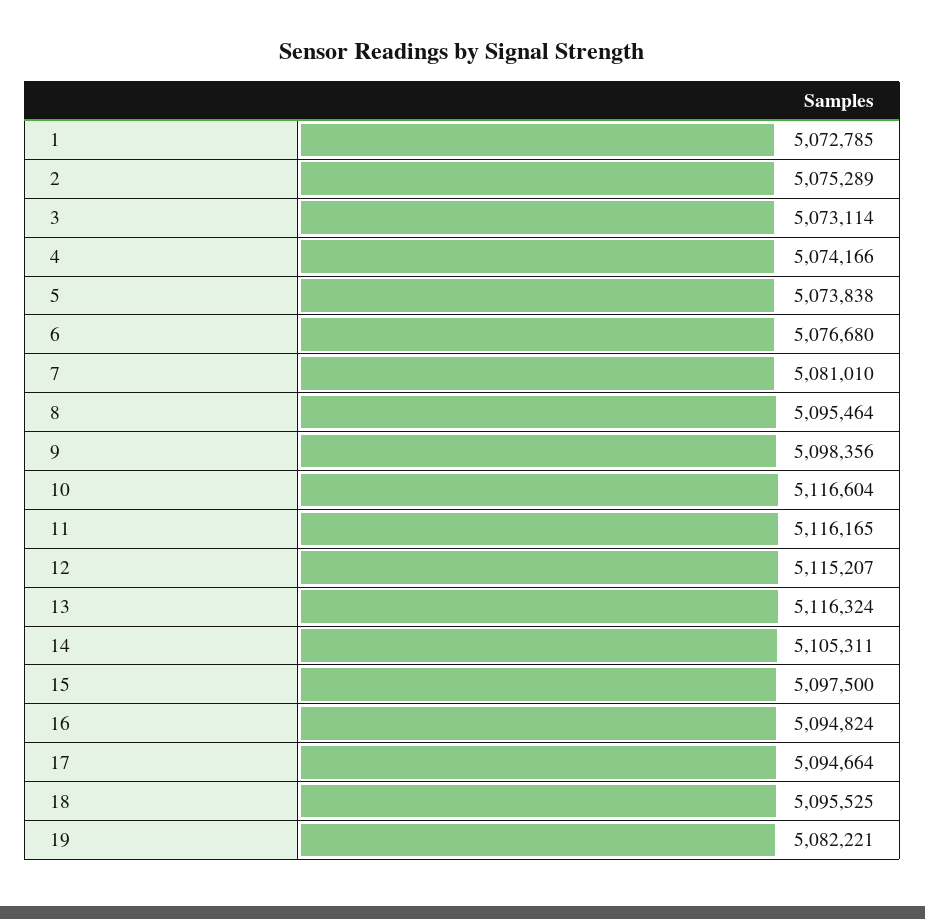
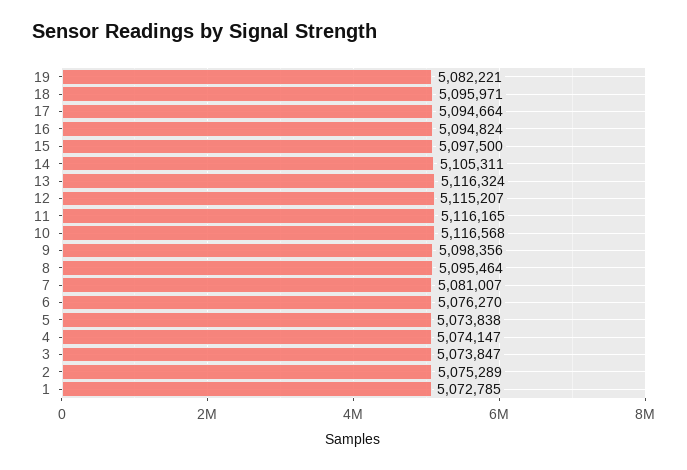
  {
    "1": 5072785,
    "2": 5075289,
-   "3": 5073114,
+   "3": 5073847,
-   "4": 5074166,
+   "4": 5074147,
    "5": 5073838,
-   "6": 5076680,
+   "6": 5076270,
-   "7": 5081010,
+   "7": 5081007,
    "8": 5095464,
    "9": 5098356,
-   "10": 5116604,
+   "10": 5116568,
    "11": 5116165,
    "12": 5115207,
    "13": 5116324,
    "14": 5105311,
    "15": 5097500,
    "16": 5094824,
    "17": 5094664,
-   "18": 5095525,
+   "18": 5095971,
    "19": 5082221
  }

